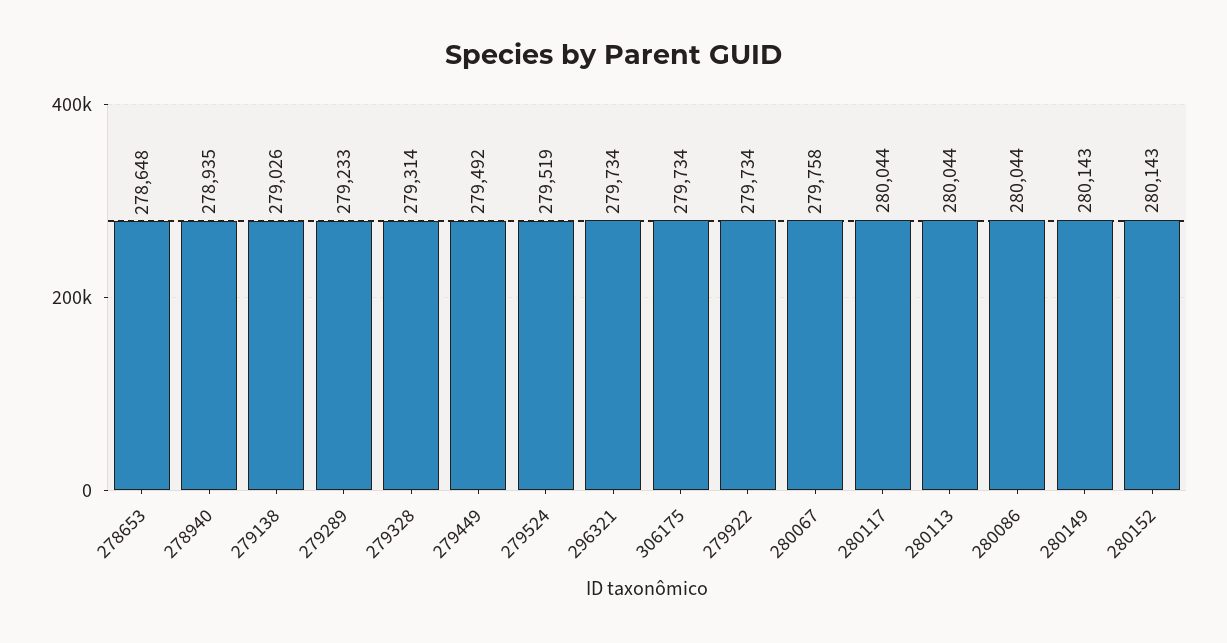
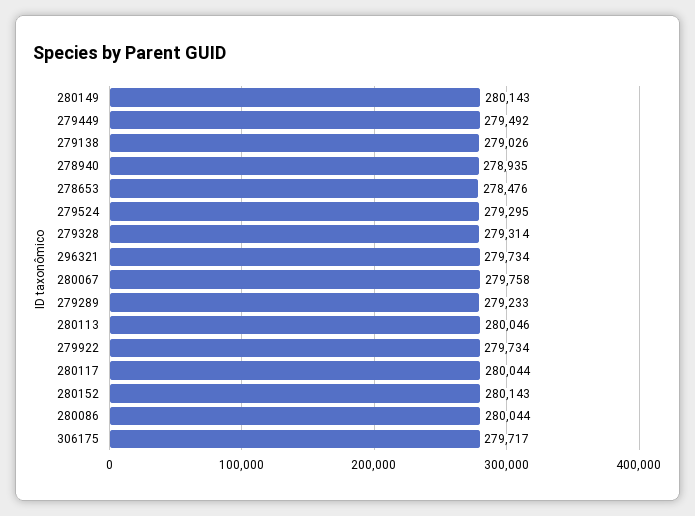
  {
-   "278653": 278648,
+   "278653": 278476,
    "278940": 278935,
    "279138": 279026,
    "279289": 279233,
    "279328": 279314,
    "279449": 279492,
-   "279524": 279519,
+   "279524": 279295,
    "296321": 279734,
-   "306175": 279734,
+   "306175": 279717,
    "279922": 279734,
    "280067": 279758,
    "280117": 280044,
-   "280113": 280044,
+   "280113": 280046,
    "280086": 280044,
    "280149": 280143,
    "280152": 280143
  }

